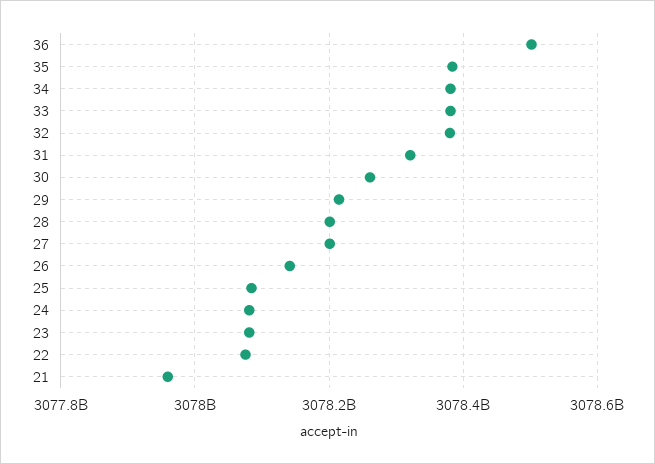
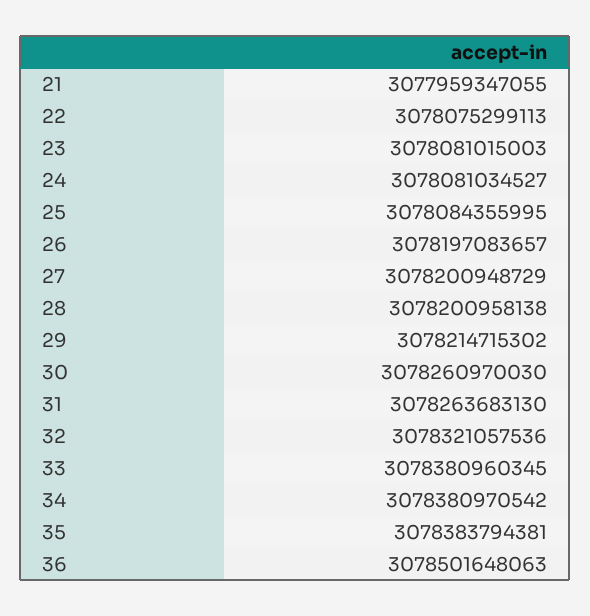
  {
    "36": 3078501648063,
    "35": 3078383794381,
    "34": 3078380970542,
    "33": 3078380960345,
-   "32": 3078380000000,
+   "32": 3078321057536,
-   "31": 3078320000000,
+   "31": 3078263683130,
    "30": 3078260970030,
    "29": 3078214715302,
    "28": 3078200958138,
    "27": 3078200948729,
-   "26": 3078140000000,
+   "26": 3078197083657,
    "25": 3078084355995,
    "24": 3078081034527,
    "23": 3078081015003,
    "22": 3078075299113,
    "21": 3077959347055
  }

